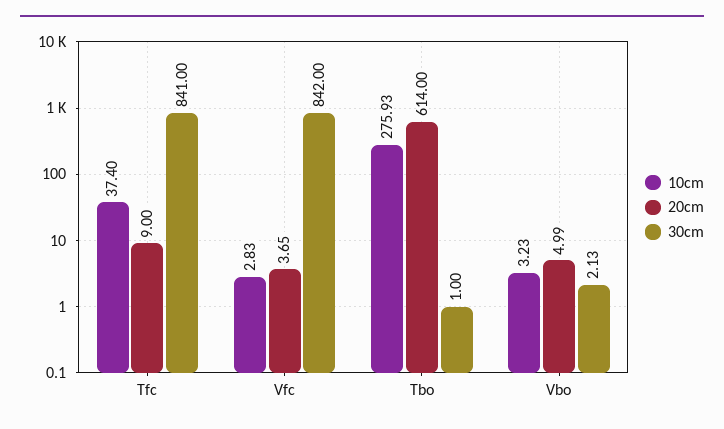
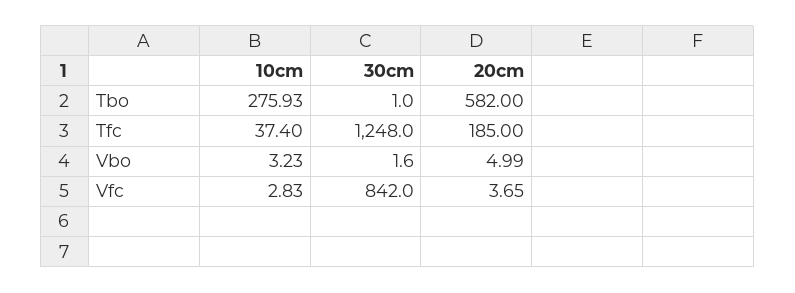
  {
    "10cm": {
      "Tfc": 37.4,
      "Vfc": 2.83,
      "Tbo": 275.93,
      "Vbo": 3.23
    },
    "20cm": {
-     "Tfc": 9,
+     "Tfc": 185,
      "Vfc": 3.65,
-     "Tbo": 614,
+     "Tbo": 582,
      "Vbo": 4.99
    },
    "30cm": {
-     "Tfc": 841,
+     "Tfc": 1248,
      "Vfc": 842,
      "Tbo": 1,
-     "Vbo": 2.13
+     "Vbo": 1.6
    }
  }

